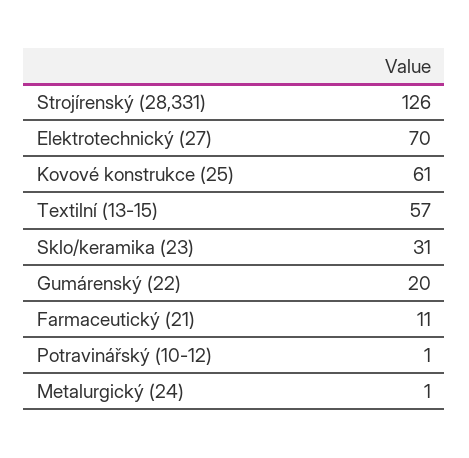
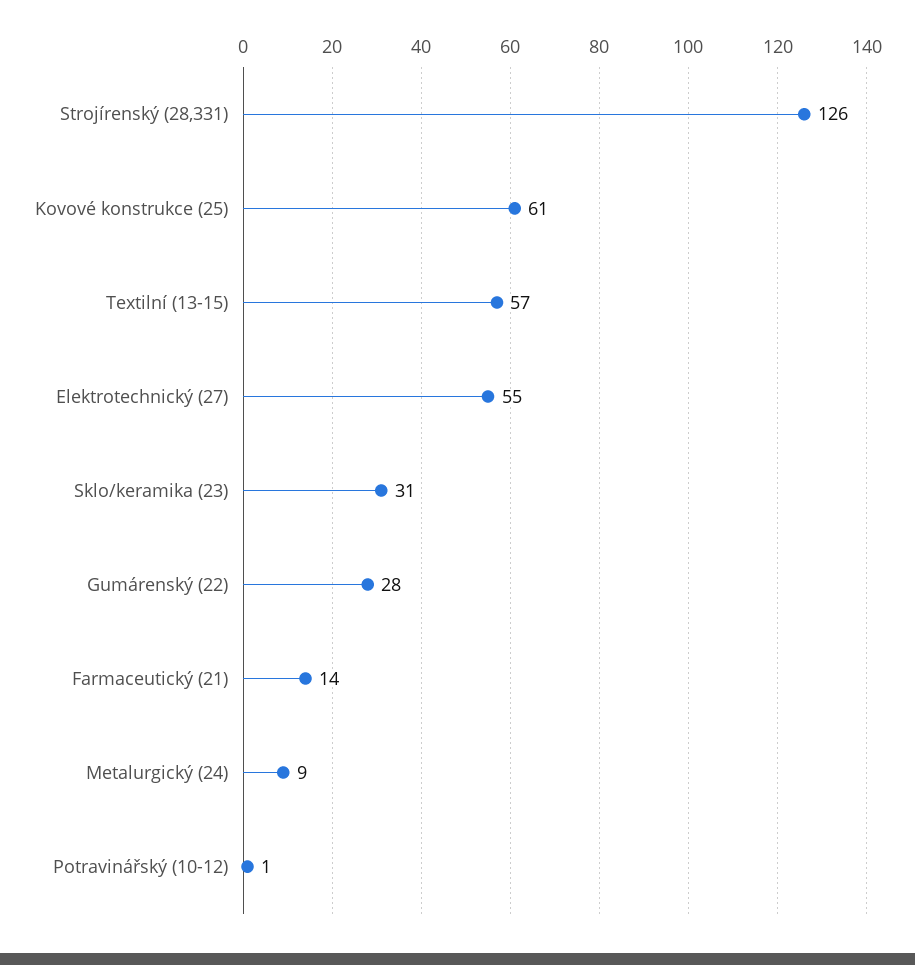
  {
    "Strojírenský (28,331)": 126,
-   "Elektrotechnický (27)": 70,
+   "Elektrotechnický (27)": 55,
    "Kovové konstrukce (25)": 61,
    "Textilní (13-15)": 57,
    "Sklo/keramika (23)": 31,
-   "Gumárenský (22)": 20,
+   "Gumárenský (22)": 28,
-   "Farmaceutický (21)": 11,
+   "Farmaceutický (21)": 14,
    "Potravinářský (10-12)": 1,
-   "Metalurgický (24)": 1
+   "Metalurgický (24)": 9
  }

